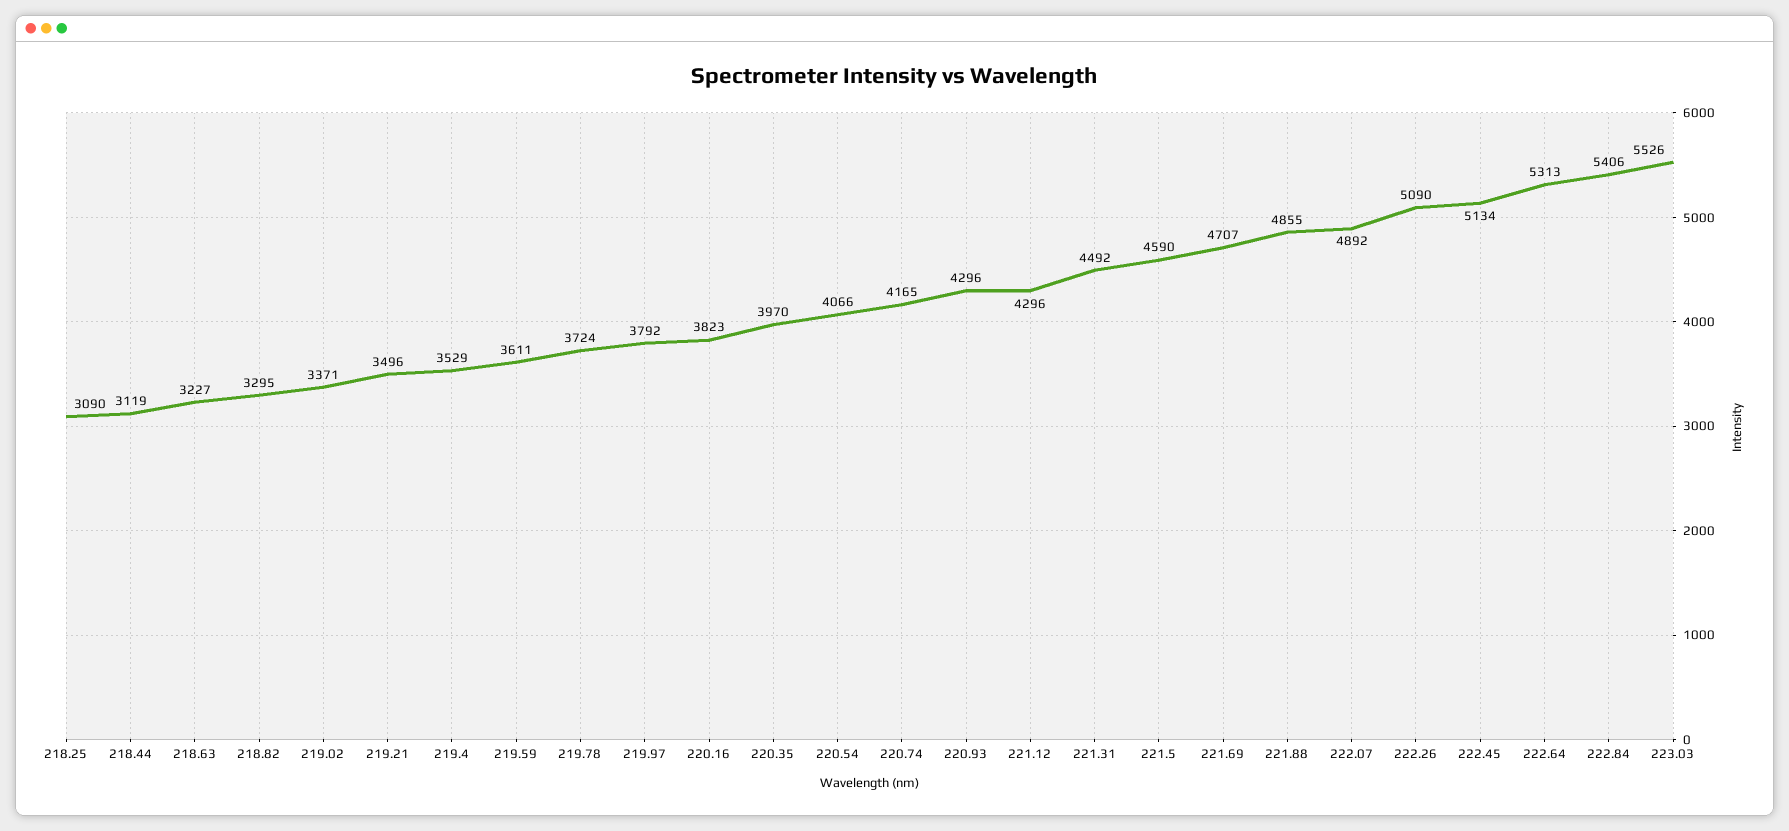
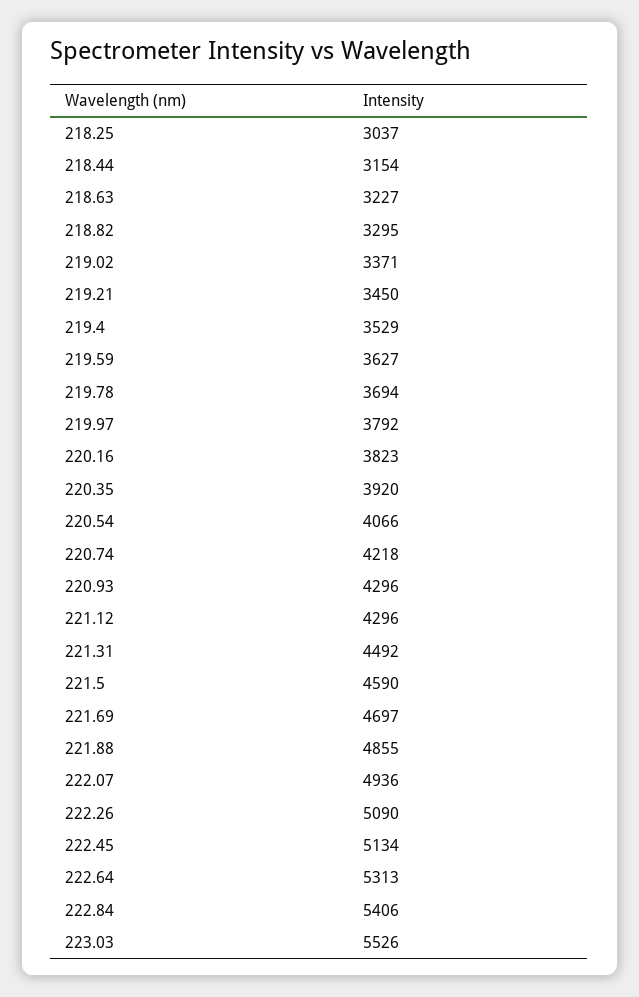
  {
-   "218.25": 3090,
+   "218.25": 3037,
-   "218.44": 3119,
+   "218.44": 3154,
    "218.63": 3227,
    "218.82": 3295,
    "219.02": 3371,
-   "219.21": 3496,
+   "219.21": 3450,
    "219.4": 3529,
-   "219.59": 3611,
+   "219.59": 3627,
-   "219.78": 3724,
+   "219.78": 3694,
    "219.97": 3792,
    "220.16": 3823,
-   "220.35": 3970,
+   "220.35": 3920,
    "220.54": 4066,
-   "220.74": 4165,
+   "220.74": 4218,
    "220.93": 4296,
    "221.12": 4296,
    "221.31": 4492,
    "221.5": 4590,
-   "221.69": 4707,
+   "221.69": 4697,
    "221.88": 4855,
-   "222.07": 4892,
+   "222.07": 4936,
    "222.26": 5090,
    "222.45": 5134,
    "222.64": 5313,
    "222.84": 5406,
    "223.03": 5526
  }

